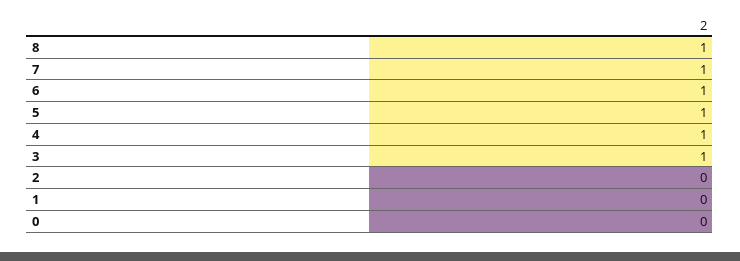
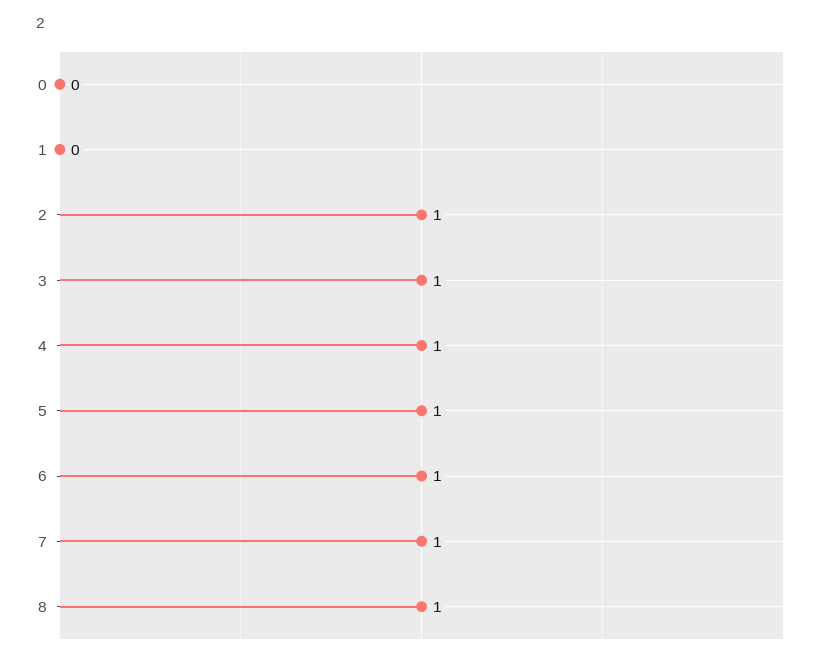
  {
    "8": 1,
    "7": 1,
    "6": 1,
    "5": 1,
    "4": 1,
    "3": 1,
-   "2": 0,
+   "2": 1,
    "1": 0,
    "0": 0
  }

